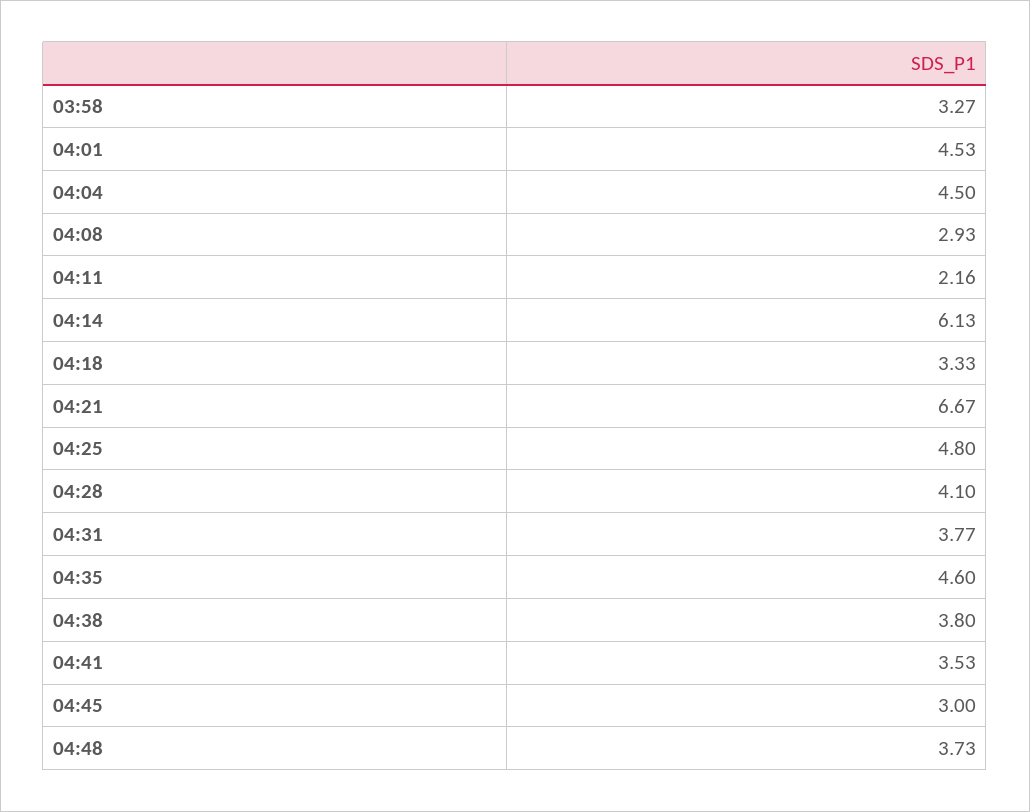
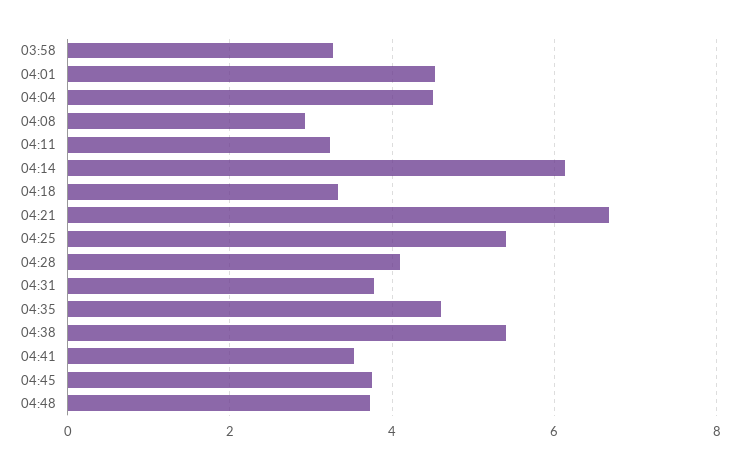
  {
    "03:58": 3.27,
    "04:01": 4.53,
    "04:04": 4.5,
    "04:08": 2.93,
-   "04:11": 2.16,
+   "04:11": 3.2,
    "04:14": 6.13,
    "04:18": 3.33,
    "04:21": 6.67,
-   "04:25": 4.8,
+   "04:25": 5.4,
    "04:28": 4.1,
    "04:31": 3.77,
    "04:35": 4.6,
-   "04:38": 3.8,
+   "04:38": 5.4,
    "04:41": 3.53,
-   "04:45": 3,
+   "04:45": 3.8,
    "04:48": 3.73
  }

